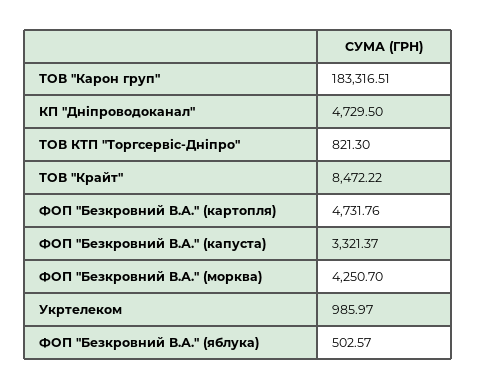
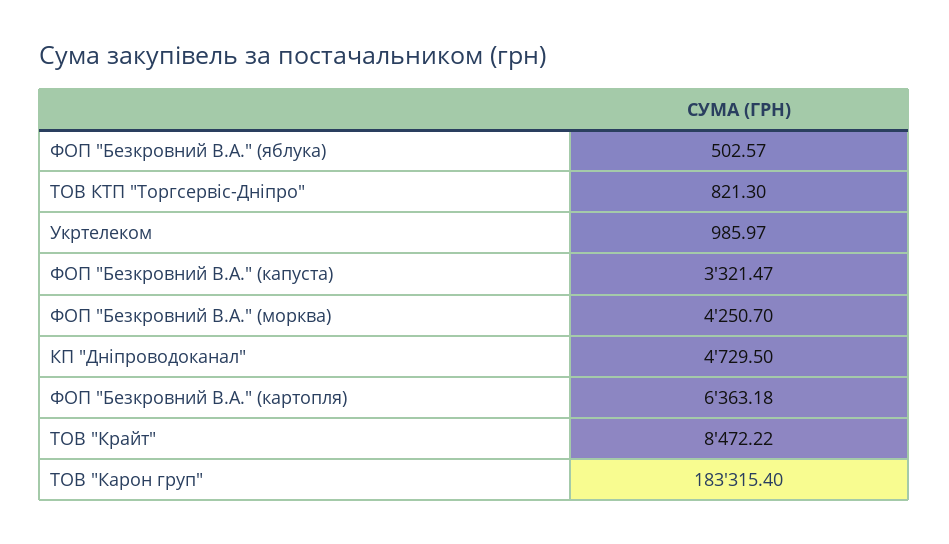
  {
-   "ТОВ \"Карон груп\"": 183316.51,
+   "ТОВ \"Карон груп\"": 183315.4,
    "КП \"Дніпроводоканал\"": 4729.5,
    "ТОВ КТП \"Торгсервіс-Дніпро\"": 821.3,
    "ТОВ \"Крайт\"": 8472.22,
-   "ФОП \"Безкровний В.А.\" (картопля)": 4731.76,
+   "ФОП \"Безкровний В.А.\" (картопля)": 6363.18,
-   "ФОП \"Безкровний В.А.\" (капуста)": 3321.37,
+   "ФОП \"Безкровний В.А.\" (капуста)": 3321.47,
    "ФОП \"Безкровний В.А.\" (морква)": 4250.7,
    "Укртелеком": 985.97,
    "ФОП \"Безкровний В.А.\" (яблука)": 502.57
  }

